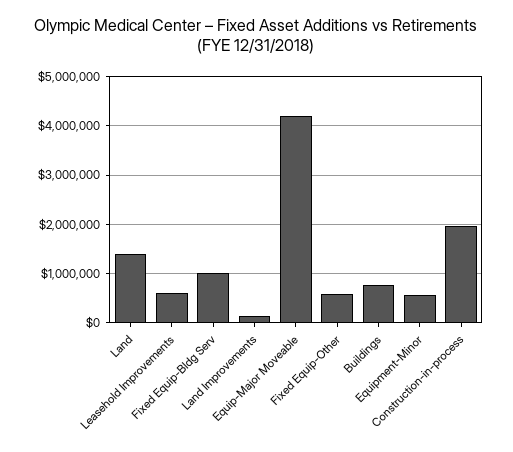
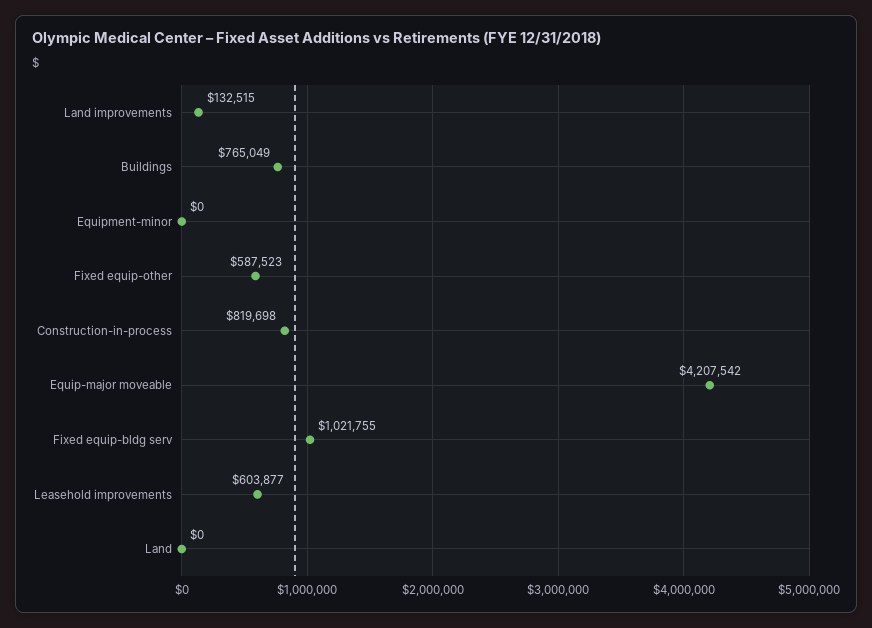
  {
-   "Land": 1400000,
+   "Land": 0,
    "Leasehold Improvements": 603877,
    "Fixed Equip-Bldg Serv": 1021755,
    "Land Improvements": 132515,
    "Equip-Major Moveable": 4207542,
    "Fixed Equip-Other": 587523,
    "Buildings": 765049,
-   "Equipment-Minor": 600000,
+   "Equipment-Minor": 0,
-   "Construction-in-process": 2000000
+   "Construction-in-process": 819698
  }

